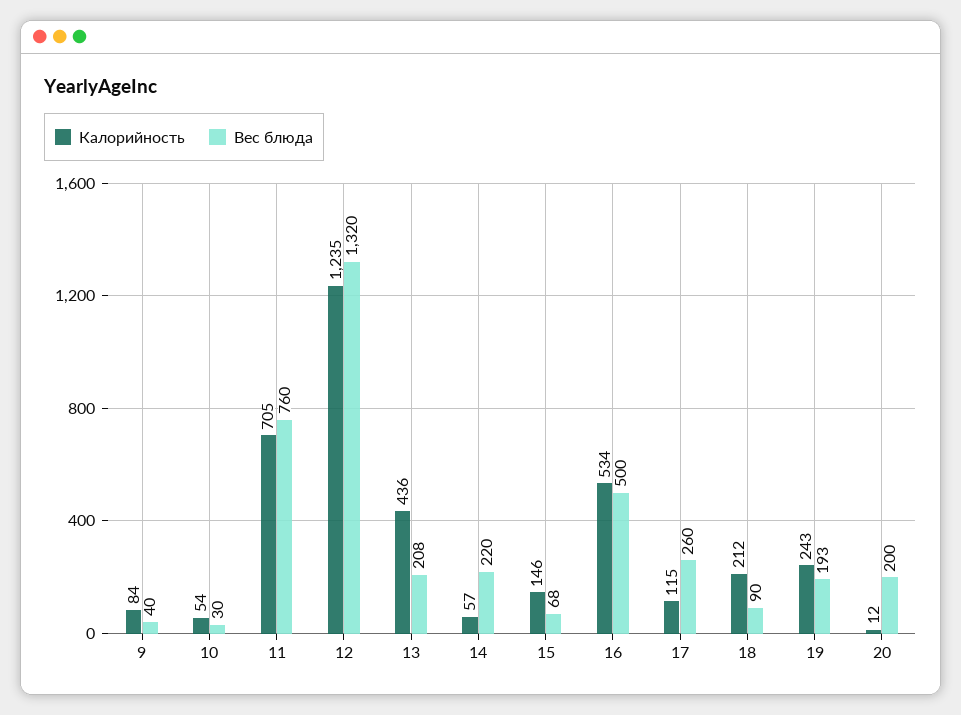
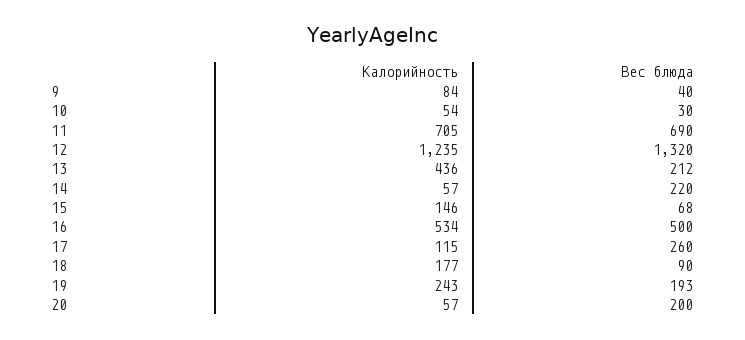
  {
    "Калорийность": {
      "9": 84,
      "10": 54,
      "11": 705,
      "12": 1235,
      "13": 436,
      "14": 57,
      "15": 146,
      "16": 534,
      "17": 115,
-     "18": 212,
+     "18": 177,
      "19": 243,
-     "20": 12
+     "20": 57
    },
    "Вес блюда": {
      "9": 40,
      "10": 30,
-     "11": 760,
+     "11": 690,
      "12": 1320,
-     "13": 208,
+     "13": 212,
      "14": 220,
      "15": 68,
      "16": 500,
      "17": 260,
      "18": 90,
      "19": 193,
      "20": 200
    }
  }

